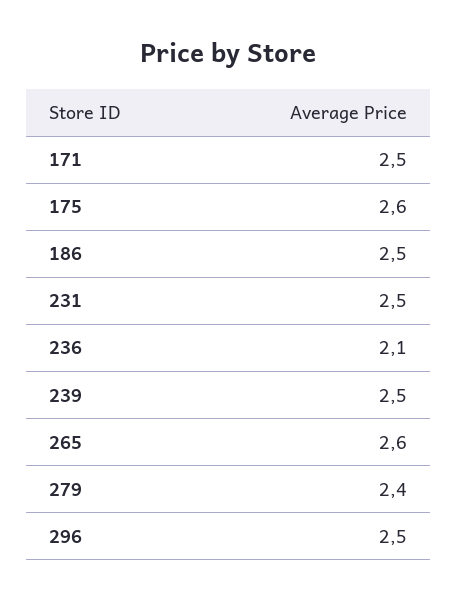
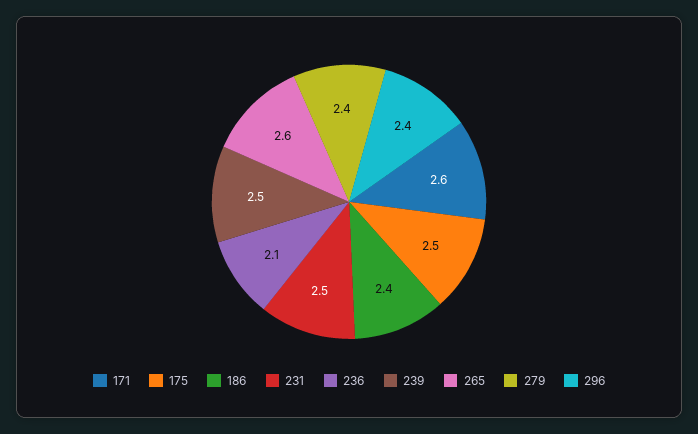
  {
-   "171": 2.5,
+   "171": 2.6,
-   "175": 2.6,
+   "175": 2.5,
-   "186": 2.5,
+   "186": 2.4,
    "231": 2.5,
    "236": 2.1,
    "239": 2.5,
    "265": 2.6,
    "279": 2.4,
-   "296": 2.5
+   "296": 2.4
  }

